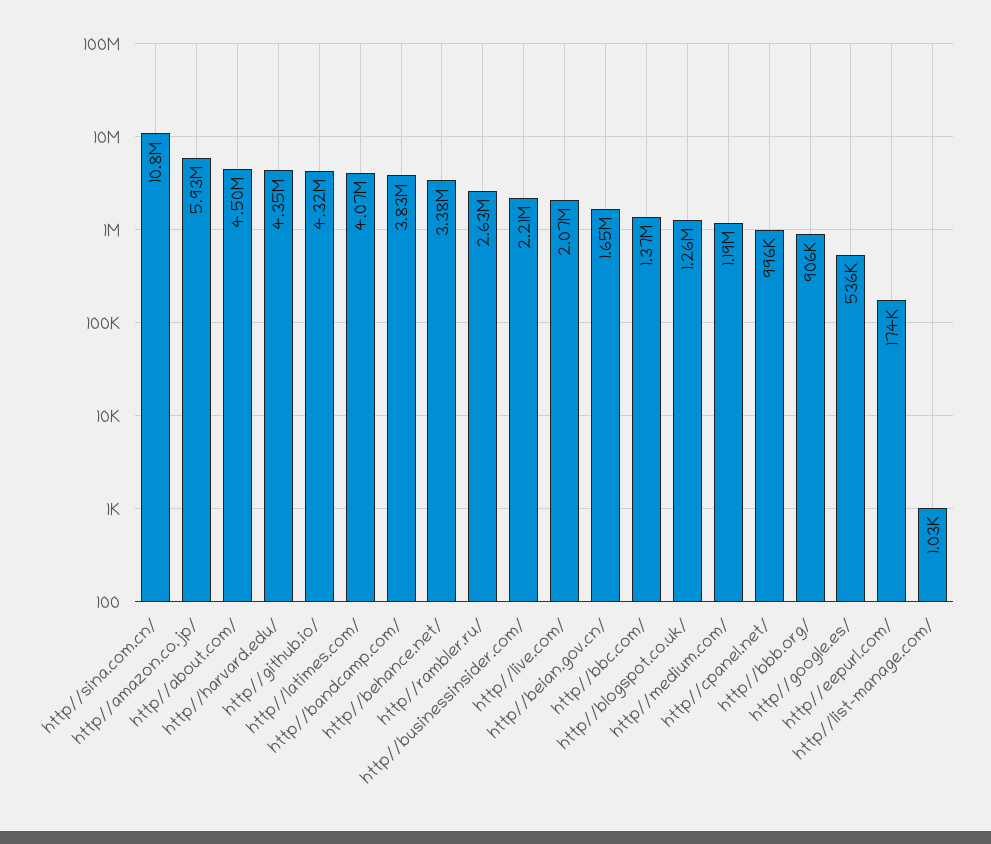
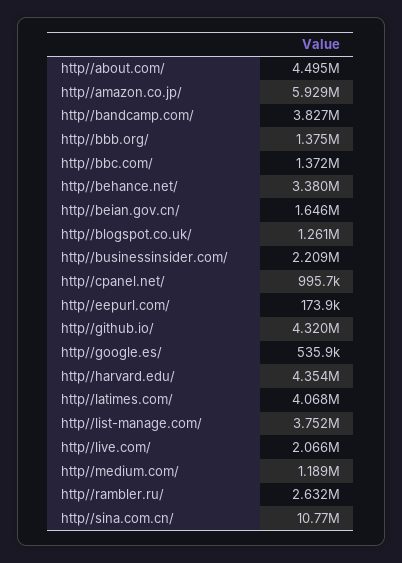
  {
    "http//sina.com.cn/": 10770000,
    "http//amazon.co.jp/": 5929000,
    "http//about.com/": 4495000,
    "http//harvard.edu/": 4354000,
    "http//github.io/": 4320000,
    "http//latimes.com/": 4068000,
    "http//bandcamp.com/": 3827000,
    "http//behance.net/": 3380000,
    "http//rambler.ru/": 2632000,
    "http//businessinsider.com/": 2209000,
    "http//live.com/": 2066000,
    "http//beian.gov.cn/": 1646000,
    "http//bbc.com/": 1372000,
    "http//blogspot.co.uk/": 1261000,
    "http//medium.com/": 1189000,
    "http//cpanel.net/": 995700,
-   "http//bbb.org/": 906000,
+   "http//bbb.org/": 1375000,
    "http//google.es/": 535900,
    "http//eepurl.com/": 173900,
-   "http//list-manage.com/": 1030
+   "http//list-manage.com/": 3752000
  }

